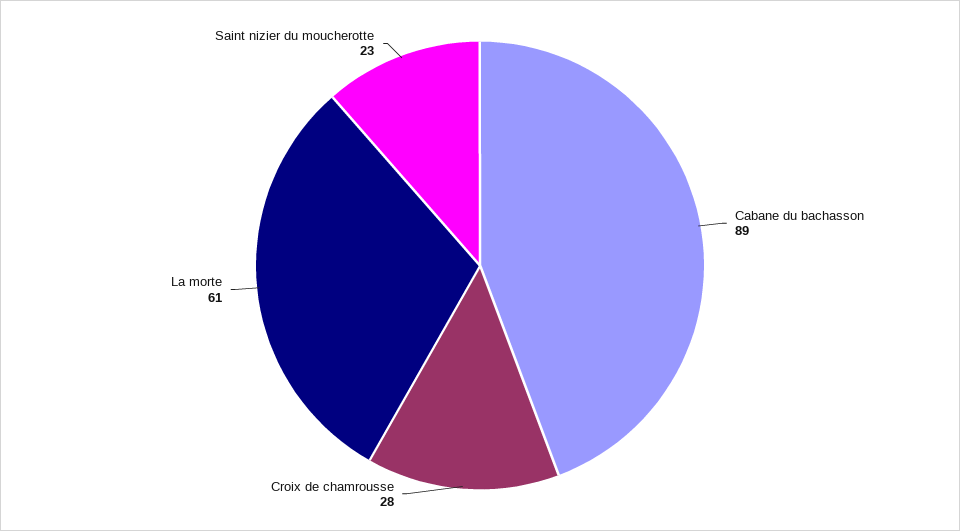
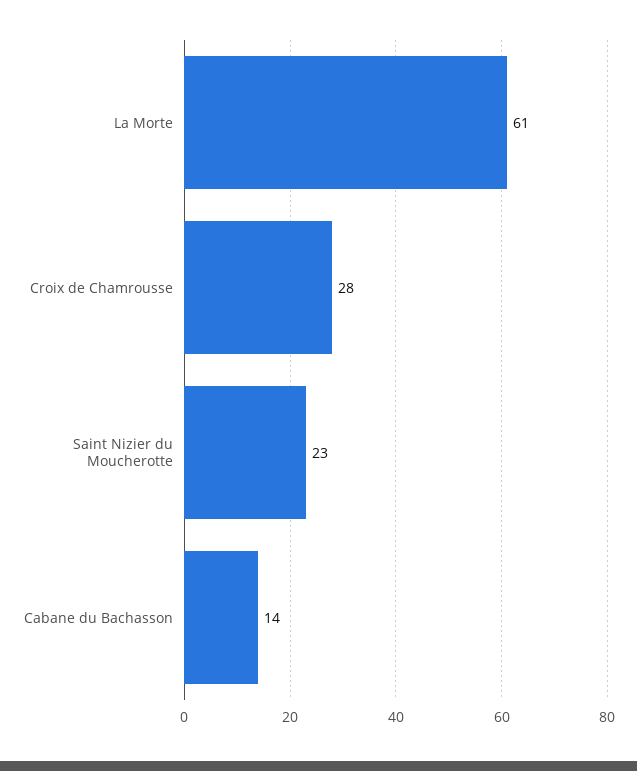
  {
-   "Cabane du bachasson": 89,
+   "Cabane du bachasson": 14,
    "Croix de chamrousse": 28,
    "La morte": 61,
    "Saint nizier du moucherotte": 23
  }

